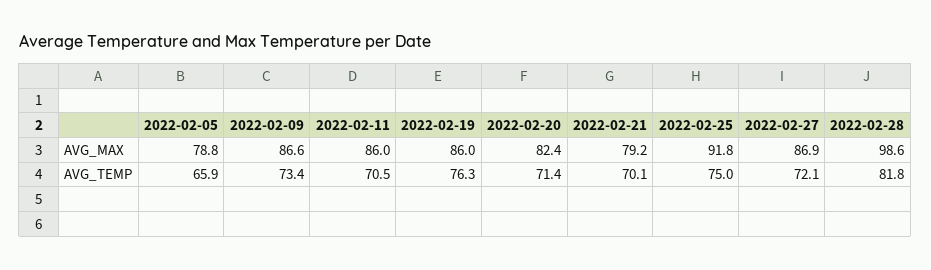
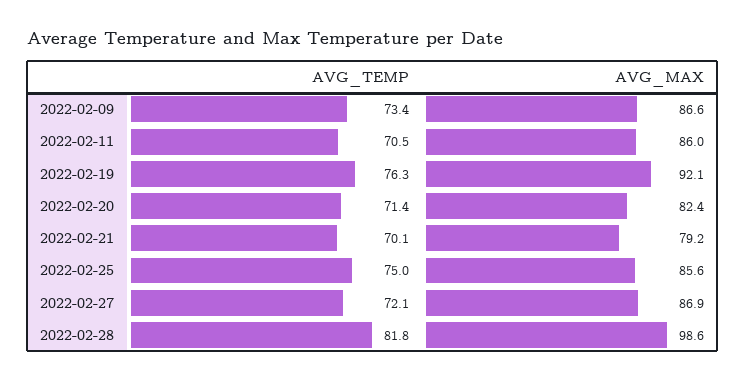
  {
-   "2022-02-05": {
-     "AVG_MAX": 78.8,
-     "AVG_TEMP": 65.9
-   },
    "2022-02-09": {
      "AVG_MAX": 86.6,
      "AVG_TEMP": 73.4
    },
    "2022-02-11": {
      "AVG_MAX": 86,
      "AVG_TEMP": 70.5
    },
    "2022-02-19": {
-     "AVG_MAX": 86,
+     "AVG_MAX": 92.1,
      "AVG_TEMP": 76.3
    },
    "2022-02-20": {
      "AVG_MAX": 82.4,
      "AVG_TEMP": 71.4
    },
    "2022-02-21": {
      "AVG_MAX": 79.2,
      "AVG_TEMP": 70.1
    },
    "2022-02-25": {
-     "AVG_MAX": 91.8,
+     "AVG_MAX": 85.6,
      "AVG_TEMP": 75
    },
    "2022-02-27": {
      "AVG_MAX": 86.9,
      "AVG_TEMP": 72.1
    },
    "2022-02-28": {
      "AVG_MAX": 98.6,
      "AVG_TEMP": 81.8
    }
  }

